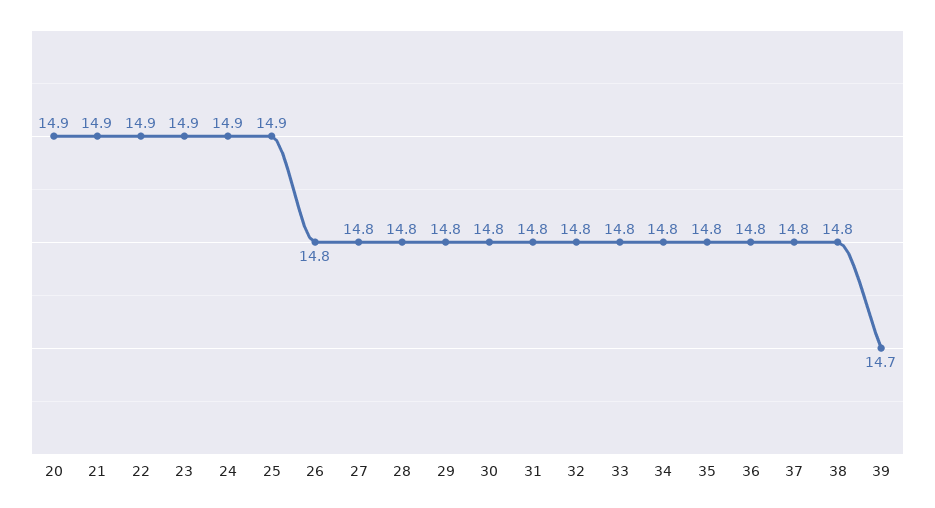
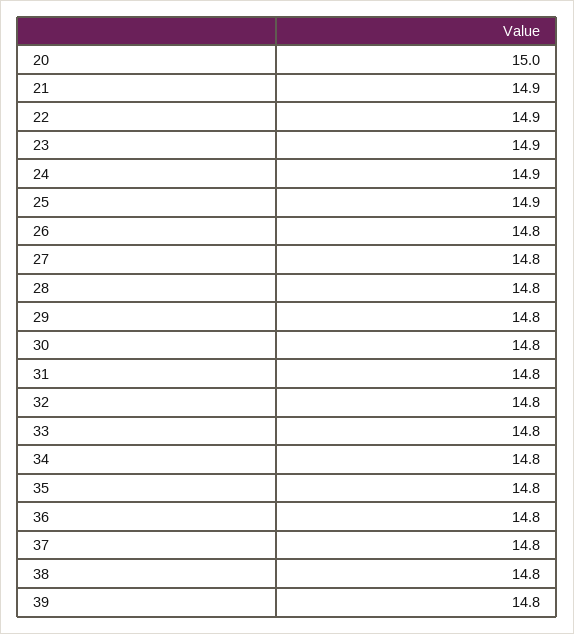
  {
-   "20": 14.9,
+   "20": 15,
    "21": 14.9,
    "22": 14.9,
    "23": 14.9,
    "24": 14.9,
    "25": 14.9,
    "26": 14.8,
    "27": 14.8,
    "28": 14.8,
    "29": 14.8,
    "30": 14.8,
    "31": 14.8,
    "32": 14.8,
    "33": 14.8,
    "34": 14.8,
    "35": 14.8,
    "36": 14.8,
    "37": 14.8,
    "38": 14.8,
-   "39": 14.7
+   "39": 14.8
  }

